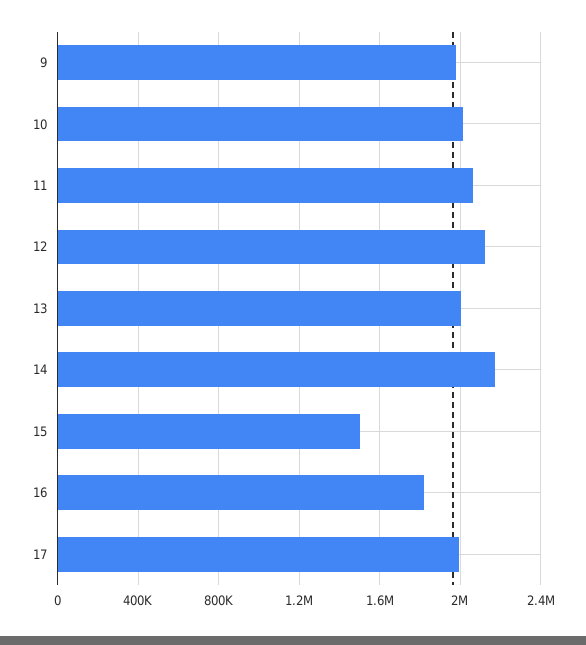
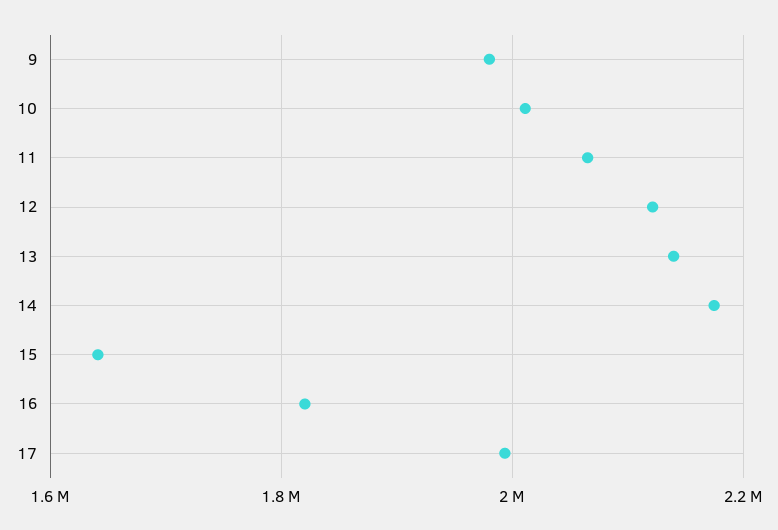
  {
    "9": 1980000,
    "10": 2020000,
    "11": 2060000,
    "12": 2120000,
-   "13": 2000000,
+   "13": 2140000,
    "14": 2180000,
-   "15": 1500000,
+   "15": 1640000,
    "16": 1820000,
    "17": 2000000
  }

